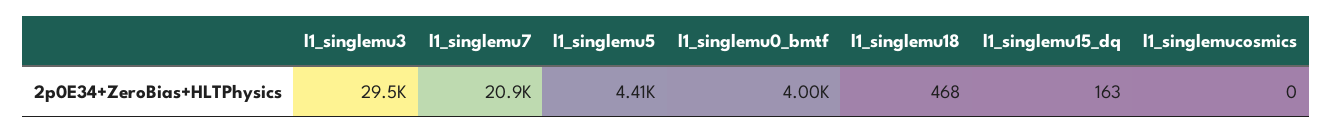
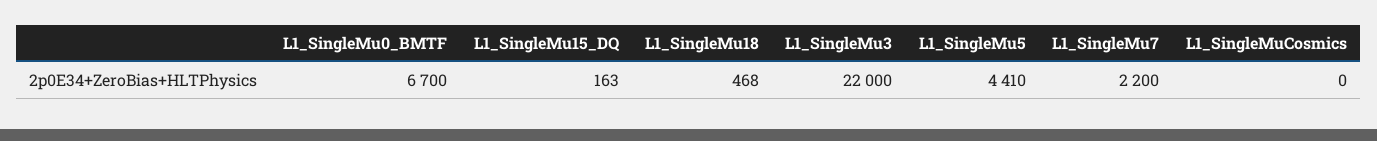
  {
-   "l1_singlemu3": 29500,
+   "l1_singlemu3": 22000,
-   "l1_singlemu7": 20900,
+   "l1_singlemu7": 2200,
    "l1_singlemu5": 4410,
-   "l1_singlemu0_bmtf": 4000,
+   "l1_singlemu0_bmtf": 6700,
    "l1_singlemu18": 468,
    "l1_singlemu15_dq": 163,
    "l1_singlemucosmics": 0
  }

